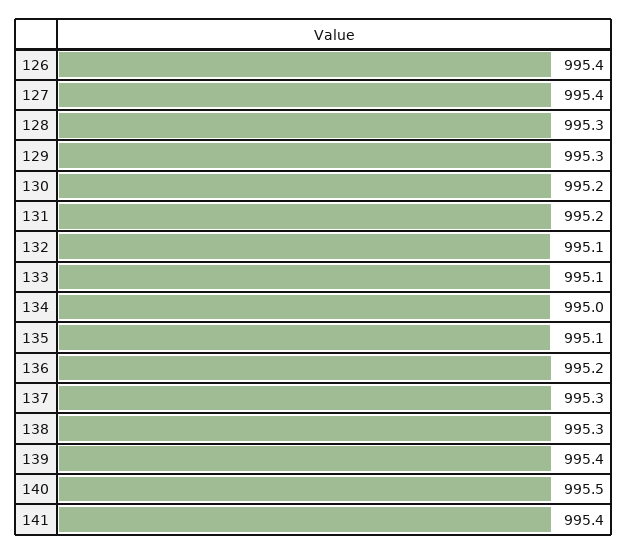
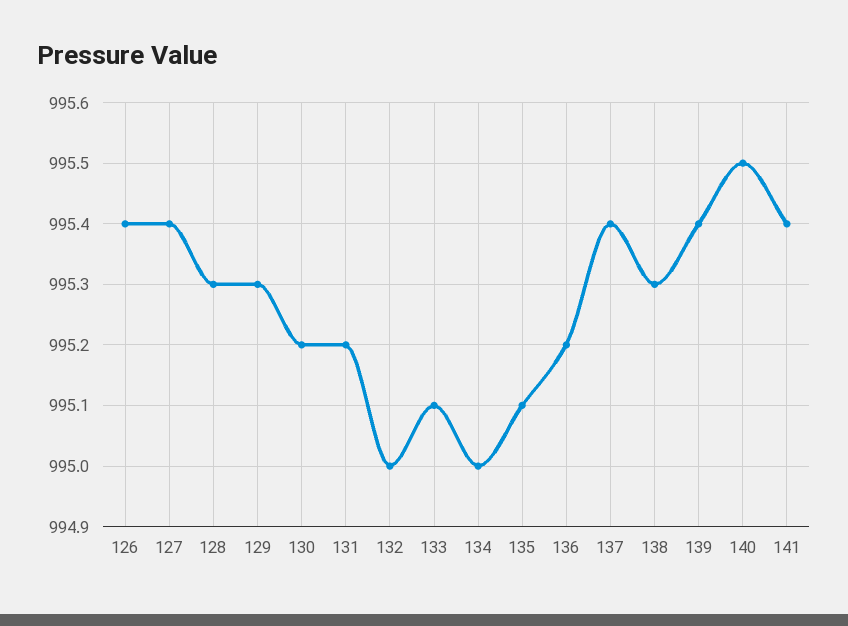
  {
    "126": 995.4,
    "127": 995.4,
    "128": 995.3,
    "129": 995.3,
    "130": 995.2,
    "131": 995.2,
-   "132": 995.1,
+   "132": 995,
    "133": 995.1,
    "134": 995,
    "135": 995.1,
    "136": 995.2,
-   "137": 995.3,
+   "137": 995.4,
    "138": 995.3,
    "139": 995.4,
    "140": 995.5,
    "141": 995.4
  }

